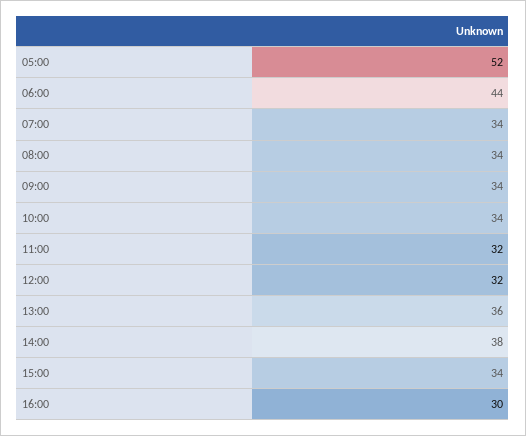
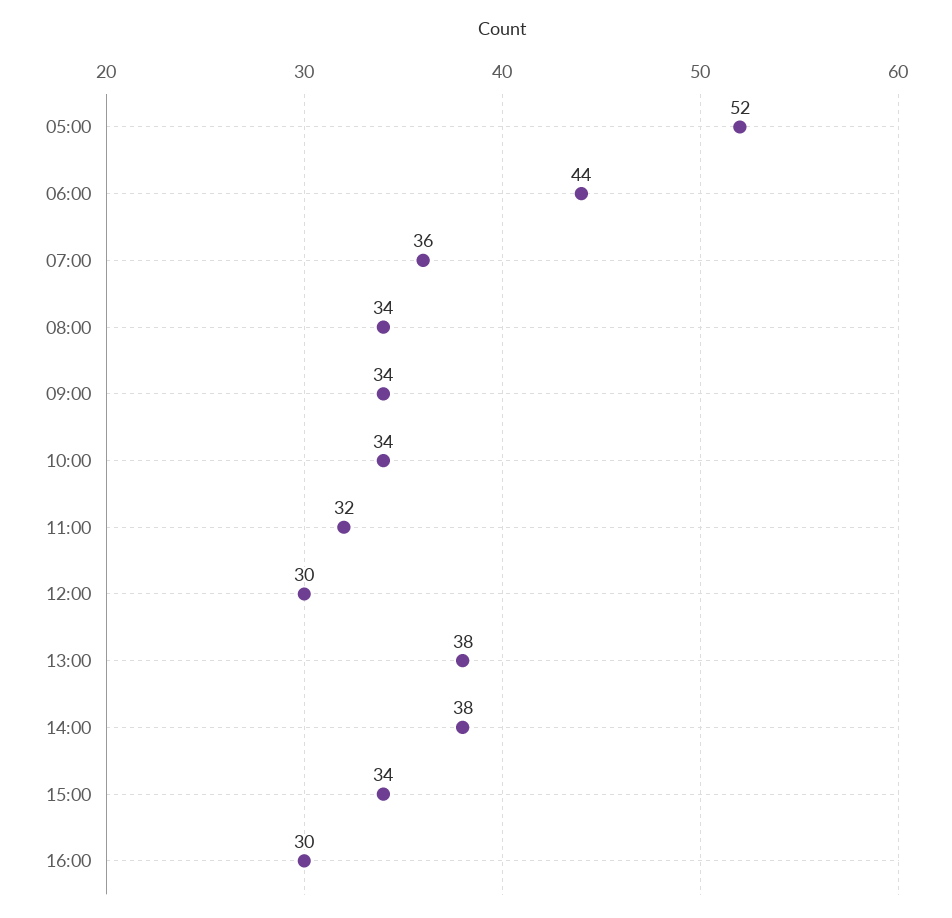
  {
    "05:00": 52,
    "06:00": 44,
-   "07:00": 34,
+   "07:00": 36,
    "08:00": 34,
    "09:00": 34,
    "10:00": 34,
    "11:00": 32,
-   "12:00": 32,
+   "12:00": 30,
-   "13:00": 36,
+   "13:00": 38,
    "14:00": 38,
    "15:00": 34,
    "16:00": 30
  }

